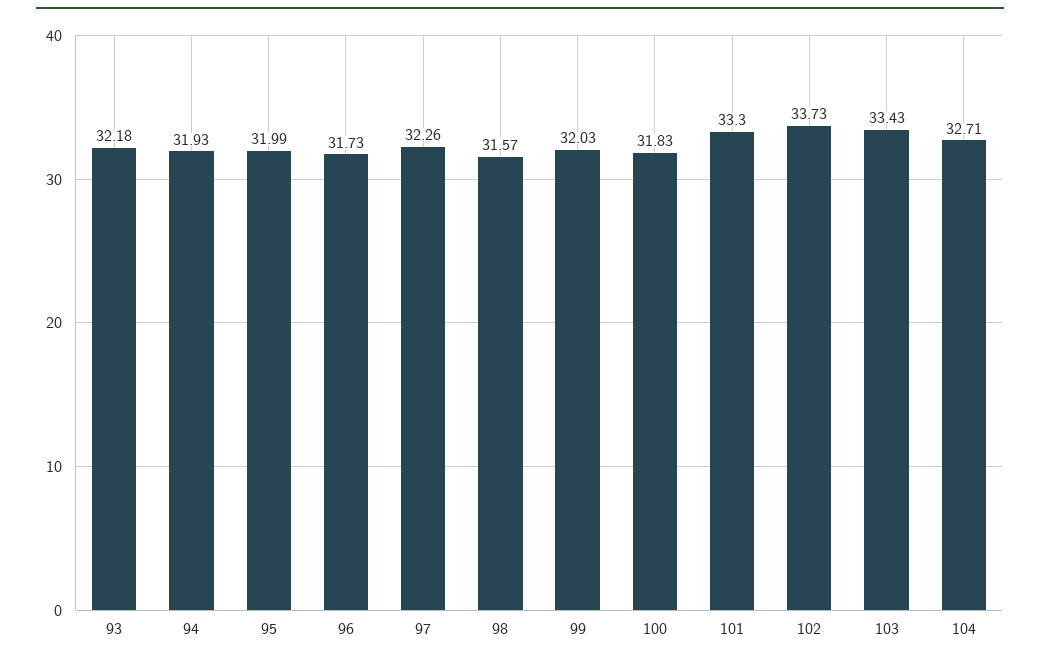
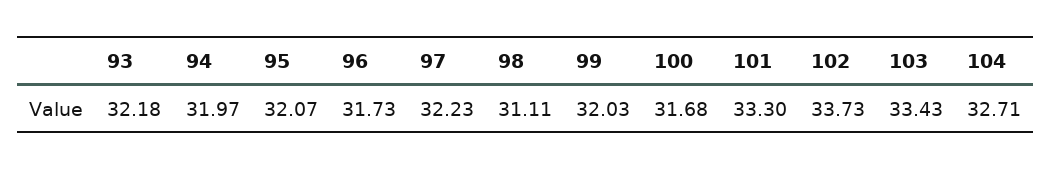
  {
    "93": 32.18,
-   "94": 31.93,
+   "94": 31.97,
-   "95": 31.99,
+   "95": 32.07,
    "96": 31.73,
-   "97": 32.26,
+   "97": 32.23,
-   "98": 31.57,
+   "98": 31.11,
    "99": 32.03,
-   "100": 31.83,
+   "100": 31.68,
    "101": 33.3,
    "102": 33.73,
    "103": 33.43,
    "104": 32.71
  }

